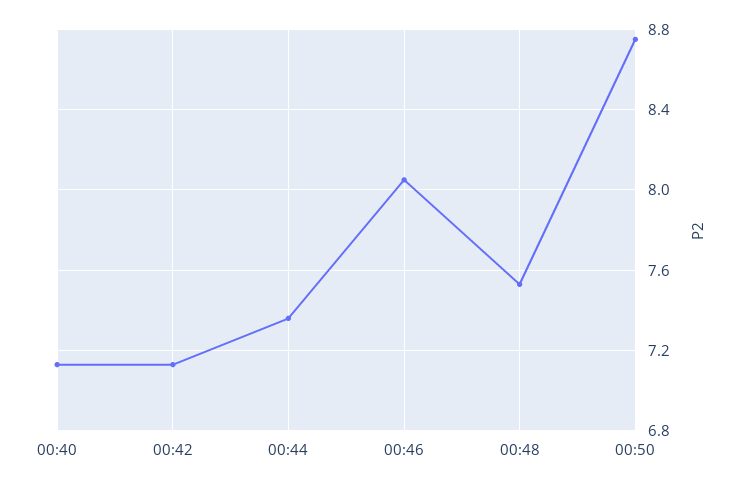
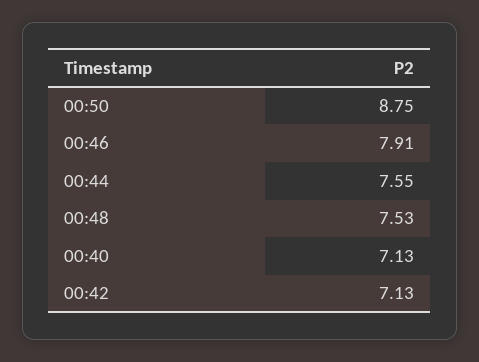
  {
    "00:40": 7.13,
    "00:42": 7.13,
-   "00:44": 7.35,
+   "00:44": 7.55,
-   "00:46": 8.05,
+   "00:46": 7.91,
    "00:48": 7.53,
    "00:50": 8.75
  }

